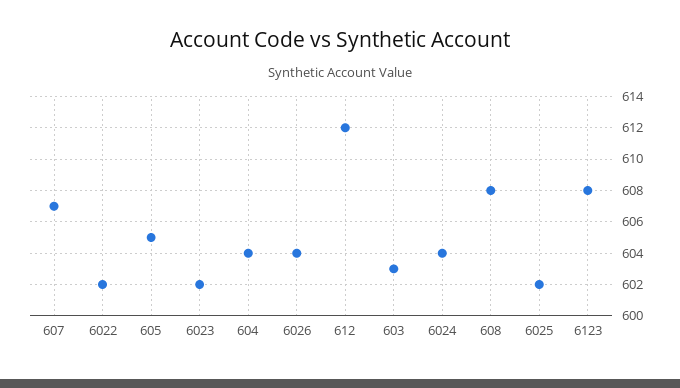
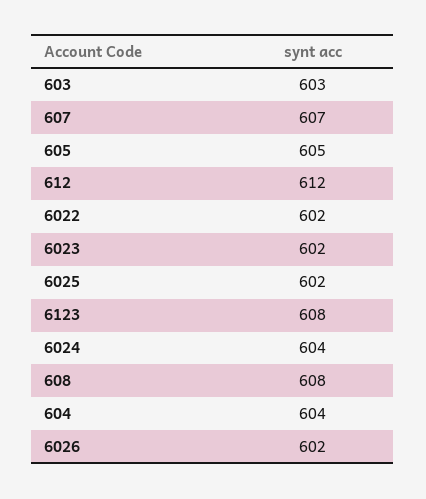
  {
    "607": 607,
    "6022": 602,
    "605": 605,
    "6023": 602,
    "604": 604,
-   "6026": 604,
+   "6026": 602,
    "612": 612,
    "603": 603,
    "6024": 604,
    "608": 608,
    "6025": 602,
    "6123": 608
  }

